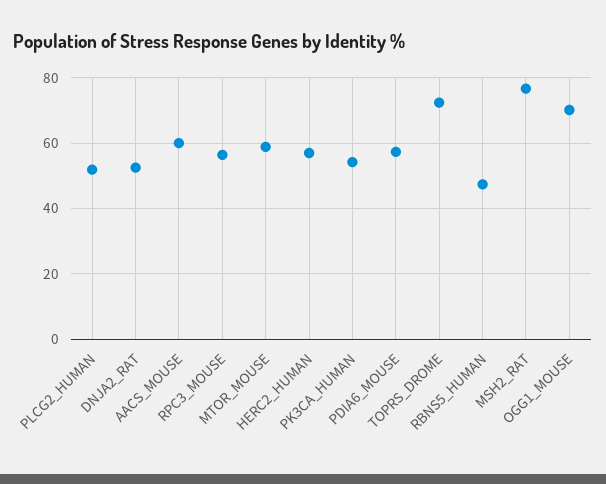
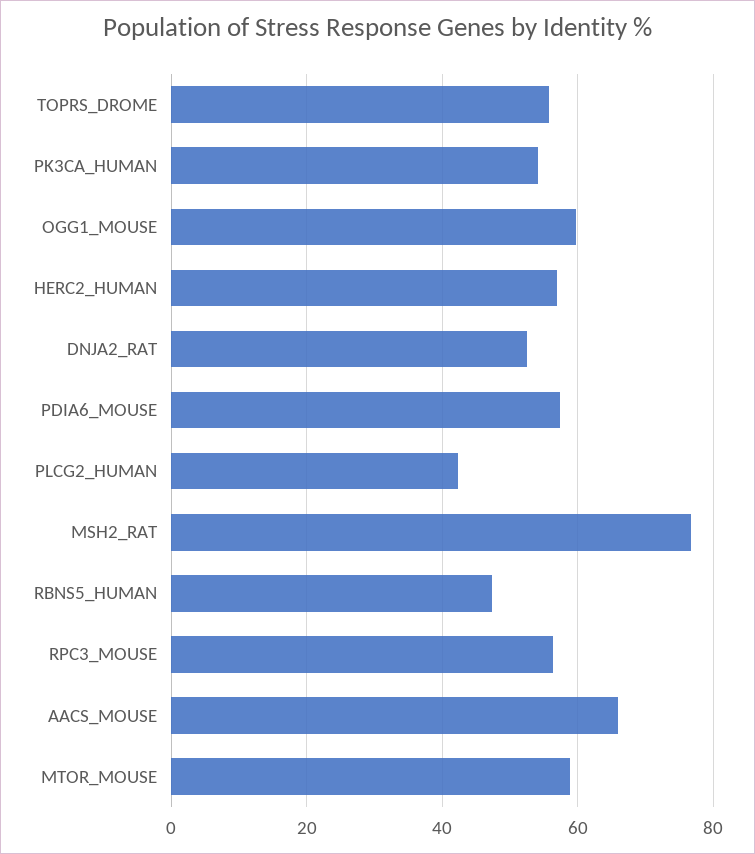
  {
-   "PLCG2_HUMAN": 52,
+   "PLCG2_HUMAN": 42,
    "DNJA2_RAT": 52,
-   "AACS_MOUSE": 60,
+   "AACS_MOUSE": 66,
    "RPC3_MOUSE": 56,
    "MTOR_MOUSE": 58,
    "HERC2_HUMAN": 56,
    "PK3CA_HUMAN": 54,
    "PDIA6_MOUSE": 58,
-   "TOPRS_DROME": 72,
+   "TOPRS_DROME": 56,
    "RBNS5_HUMAN": 48,
    "MSH2_RAT": 76,
-   "OGG1_MOUSE": 70
+   "OGG1_MOUSE": 60
  }

